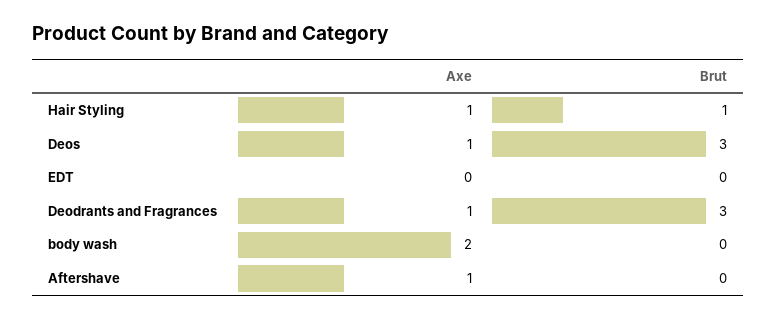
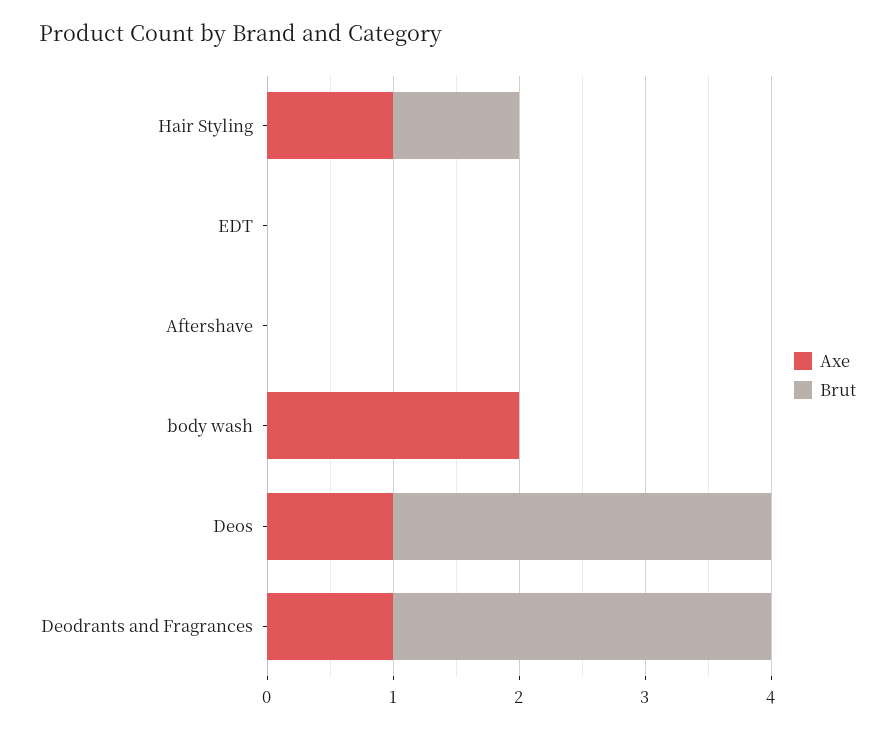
  {
    "Axe": {
      "Hair Styling": 1,
      "Deos": 1,
      "EDT": 0,
      "Deodrants and Fragrances": 1,
      "body wash": 2,
-     "Aftershave": 1
+     "Aftershave": 0
    },
    "Brut": {
      "Hair Styling": 1,
      "Deos": 3,
      "EDT": 0,
      "Deodrants and Fragrances": 3,
      "body wash": 0,
      "Aftershave": 0
    }
  }

